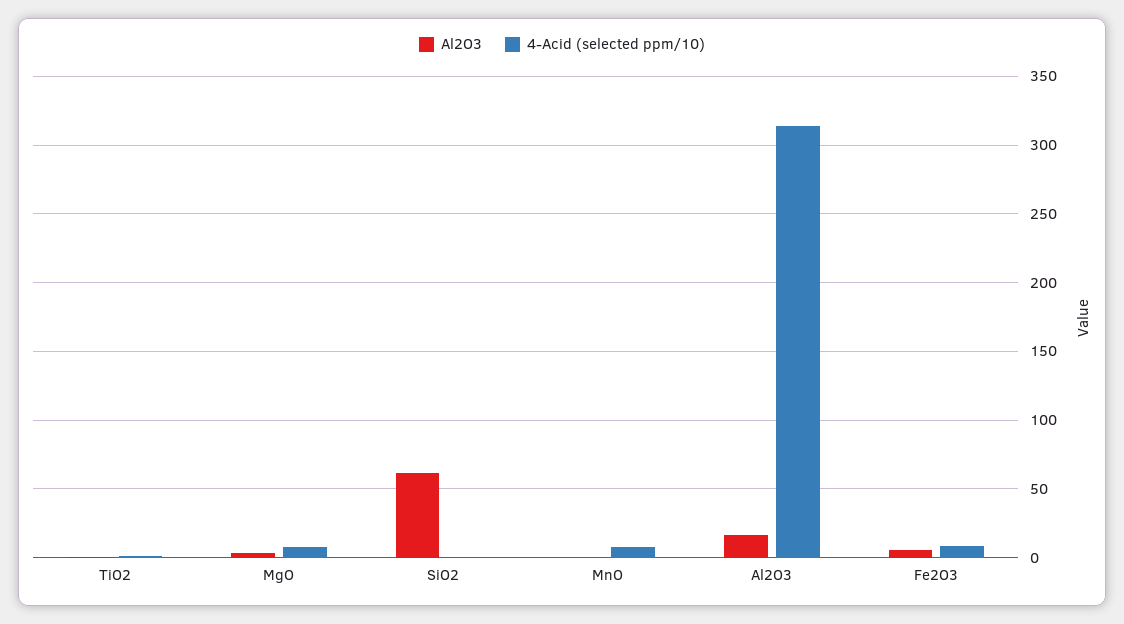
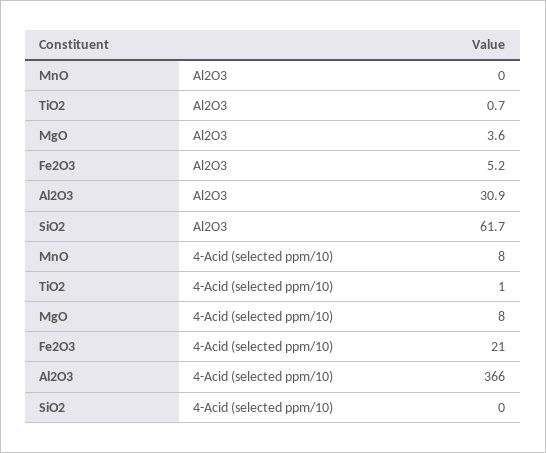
  {
    "Al2O3": {
      "TiO2": 0.7,
      "MgO": 3.6,
      "SiO2": 61.7,
      "MnO": 0,
-     "Al2O3": 15,
+     "Al2O3": 30.9,
      "Fe2O3": 5.2
    },
    "4-Acid (selected ppm/10)": {
      "TiO2": 1,
      "MgO": 8,
      "SiO2": 0,
      "MnO": 8,
-     "Al2O3": 315,
+     "Al2O3": 366,
-     "Fe2O3": 10
+     "Fe2O3": 21
    }
  }

